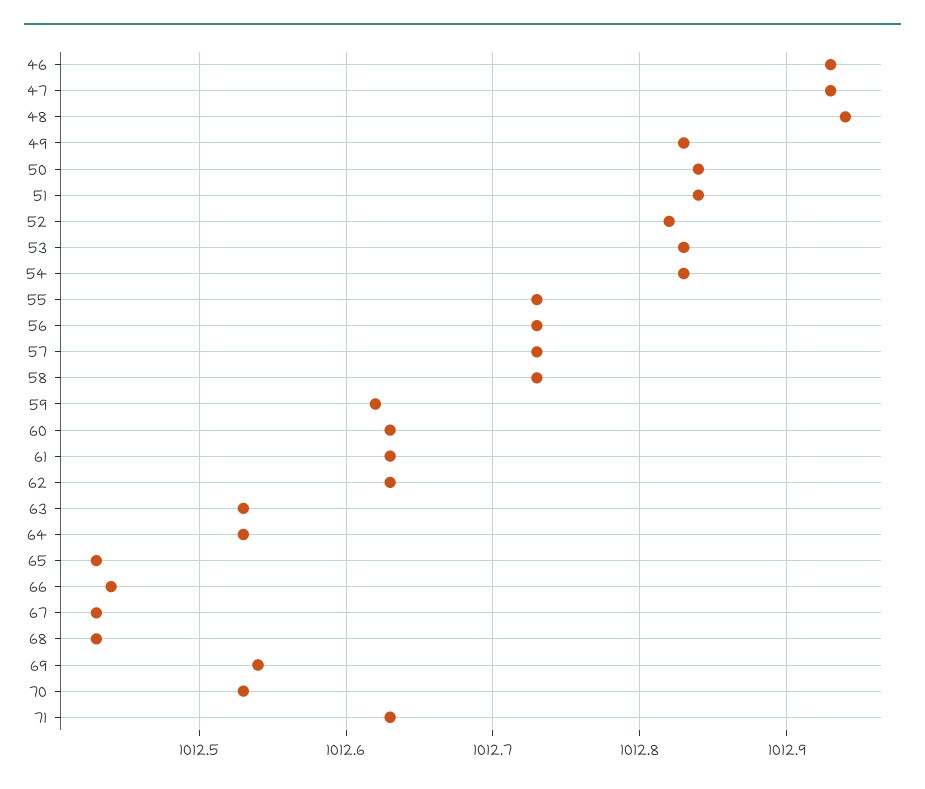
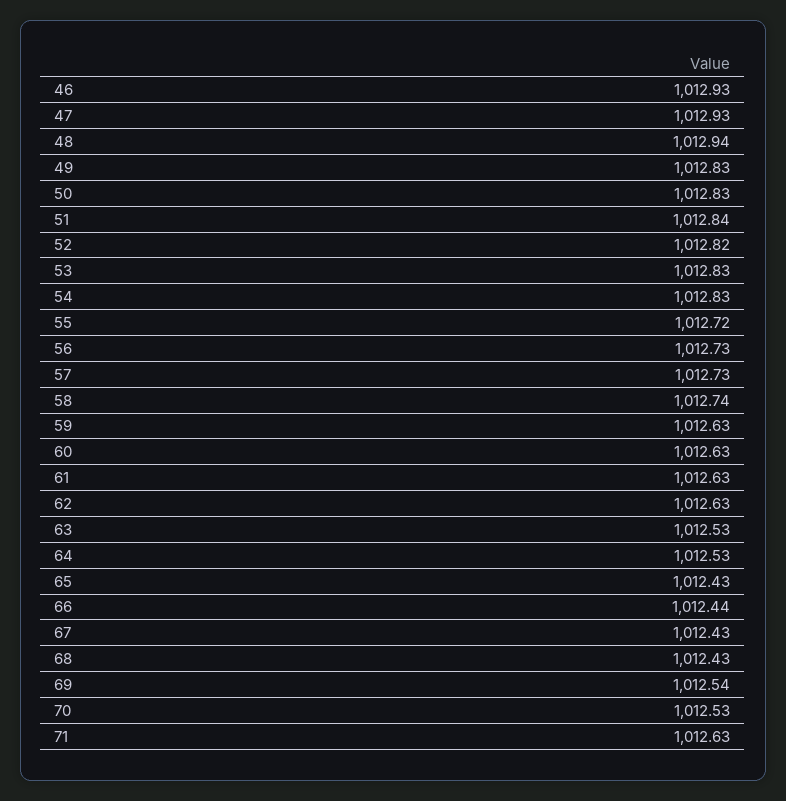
  {
    "46": 1012.93,
    "47": 1012.93,
    "48": 1012.94,
    "49": 1012.83,
-   "50": 1012.84,
+   "50": 1012.83,
    "51": 1012.84,
    "52": 1012.82,
    "53": 1012.83,
    "54": 1012.83,
-   "55": 1012.73,
+   "55": 1012.72,
    "56": 1012.73,
    "57": 1012.73,
-   "58": 1012.73,
+   "58": 1012.74,
-   "59": 1012.62,
+   "59": 1012.63,
    "60": 1012.63,
    "61": 1012.63,
    "62": 1012.63,
    "63": 1012.53,
    "64": 1012.53,
    "65": 1012.43,
    "66": 1012.44,
    "67": 1012.43,
    "68": 1012.43,
    "69": 1012.54,
    "70": 1012.53,
    "71": 1012.63
  }

